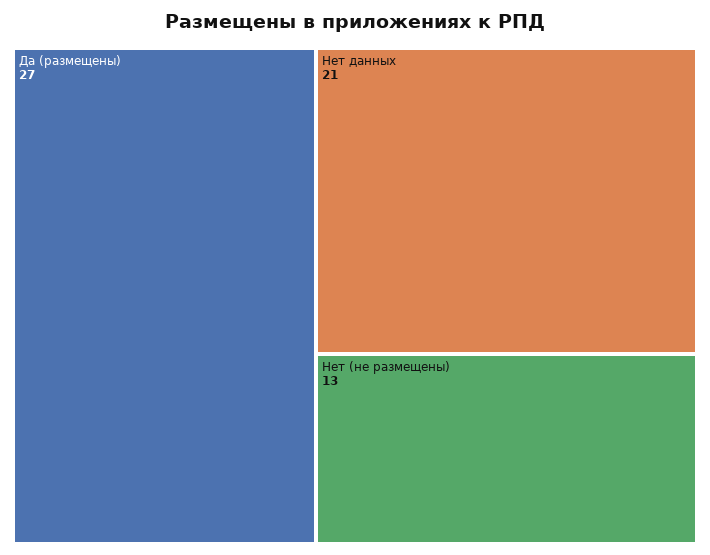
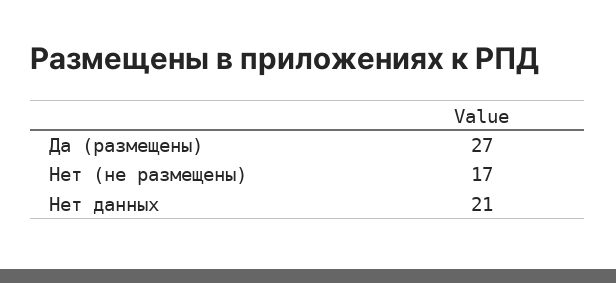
  {
    "Да (размещены)": 27,
    "Нет данных": 21,
-   "Нет (не размещены)": 13
+   "Нет (не размещены)": 17
  }

